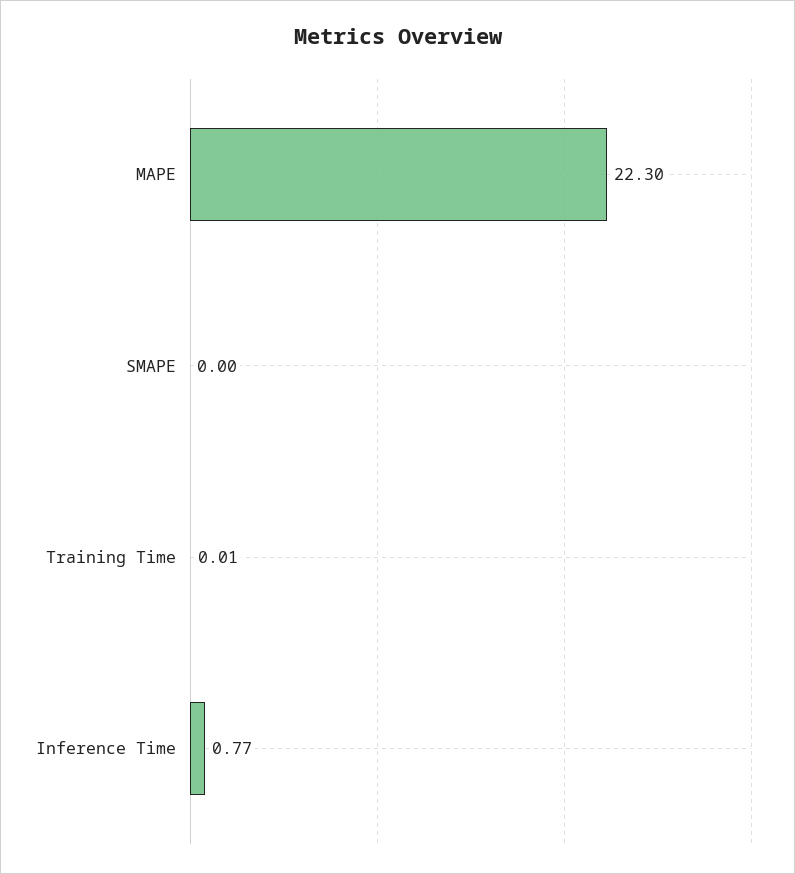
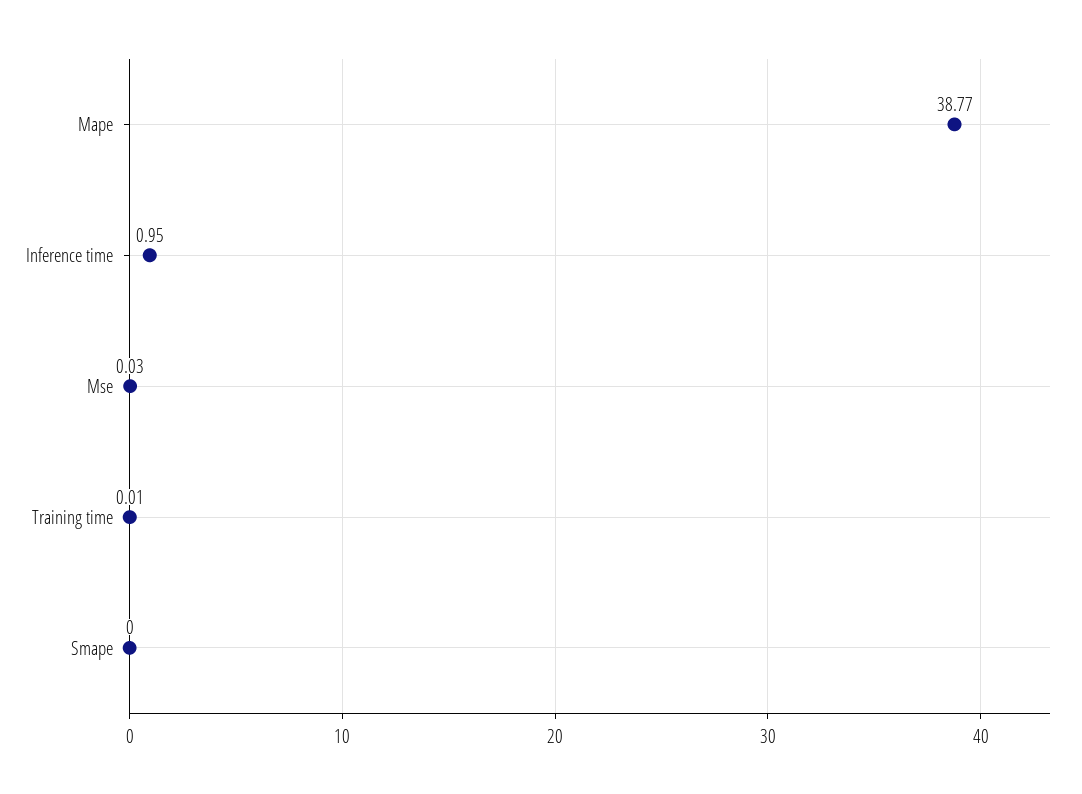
  {
-   "MAPE": 22.3,
+   "MAPE": 38.77,
    "SMAPE": 0,
    "Training Time": 0.01,
-   "Inference Time": 0.77
+   "Inference Time": 0.95,
+   "Mse": 0.03
  }

